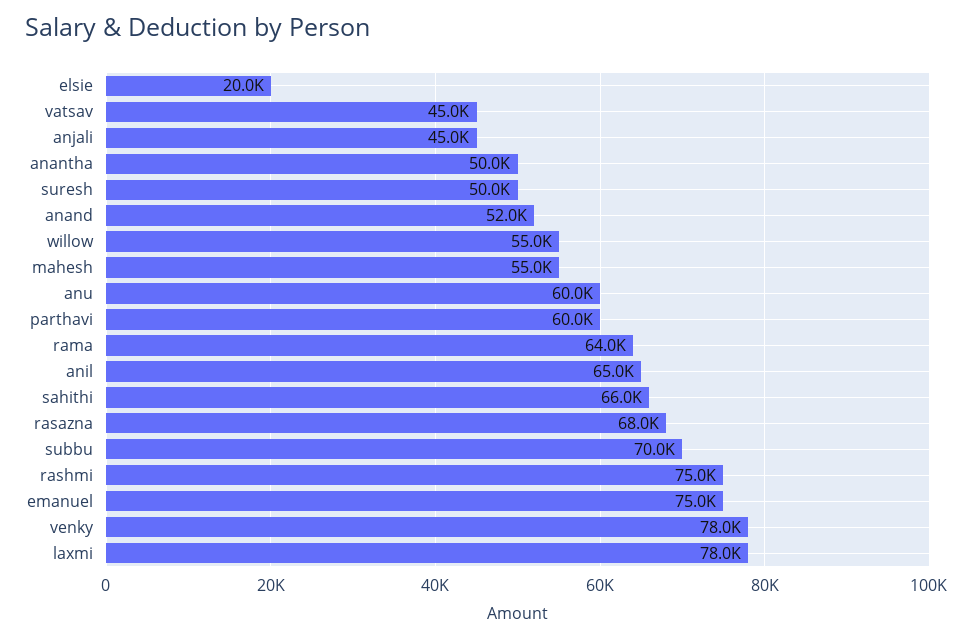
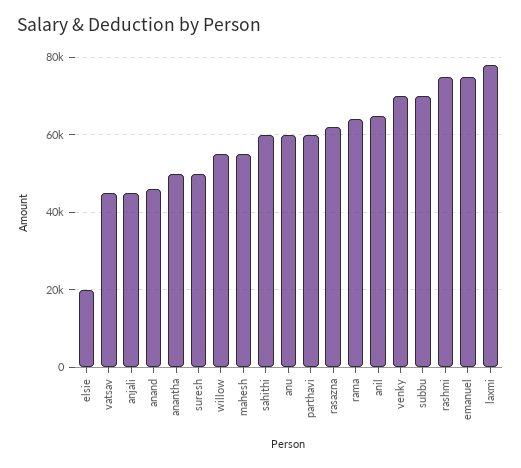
  {
    "elsie": 20000,
    "vatsav": 45000,
    "anjali": 45000,
    "anantha": 50000,
    "suresh": 50000,
-   "anand": 52000,
+   "anand": 46000,
    "willow": 55000,
    "mahesh": 55000,
    "anu": 60000,
    "parthavi": 60000,
    "rama": 64000,
    "anil": 65000,
-   "sahithi": 66000,
+   "sahithi": 60000,
-   "rasazna": 68000,
+   "rasazna": 62000,
    "subbu": 70000,
    "rashmi": 75000,
    "emanuel": 75000,
-   "venky": 78000,
+   "venky": 70000,
    "laxmi": 78000
  }

